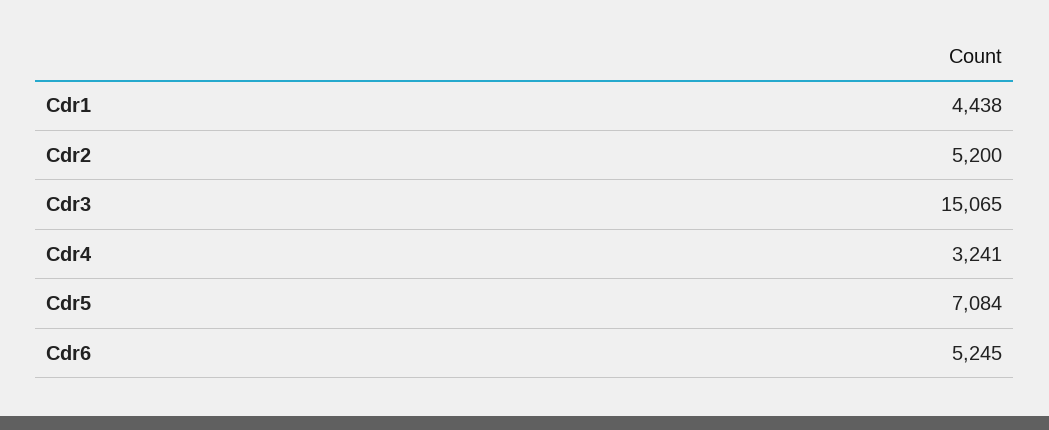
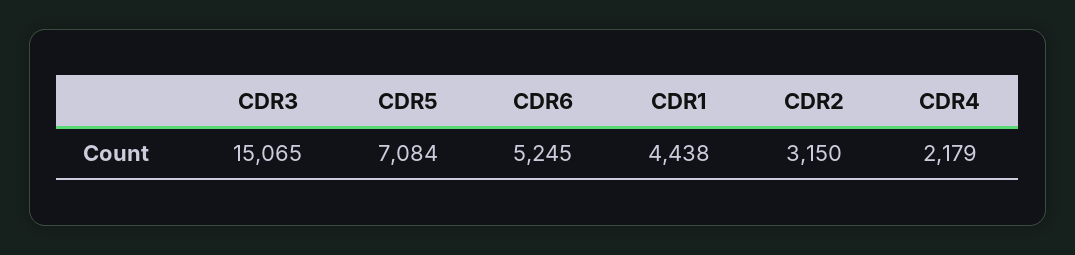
  {
    "Cdr1": 4438,
-   "Cdr2": 5200,
+   "Cdr2": 3150,
    "Cdr3": 15065,
-   "Cdr4": 3241,
+   "Cdr4": 2179,
    "Cdr5": 7084,
    "Cdr6": 5245
  }

